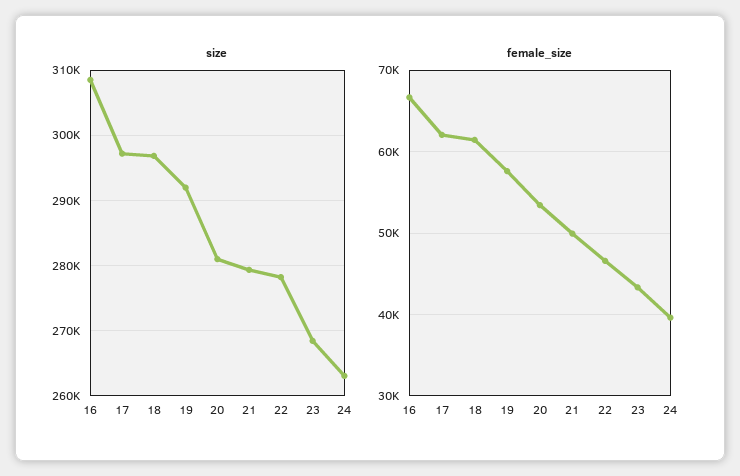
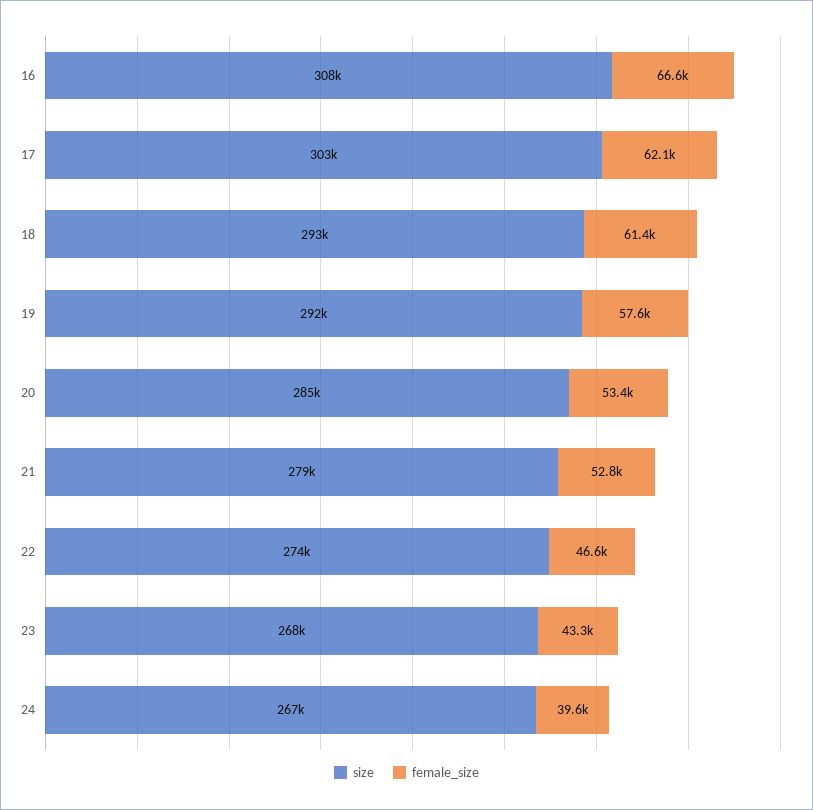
  {
    "size": {
      "16": 308000,
-     "17": 297000,
+     "17": 303000,
-     "18": 297000,
+     "18": 293000,
      "19": 292000,
-     "20": 281000,
+     "20": 285000,
      "21": 279000,
-     "22": 278000,
+     "22": 274000,
      "23": 268000,
-     "24": 263000
+     "24": 267000
    },
    "female_size": {
      "16": 66600,
      "17": 62100,
      "18": 61400,
      "19": 57600,
      "20": 53400,
-     "21": 50000,
+     "21": 52800,
      "22": 46600,
      "23": 43300,
      "24": 39600
    }
  }

